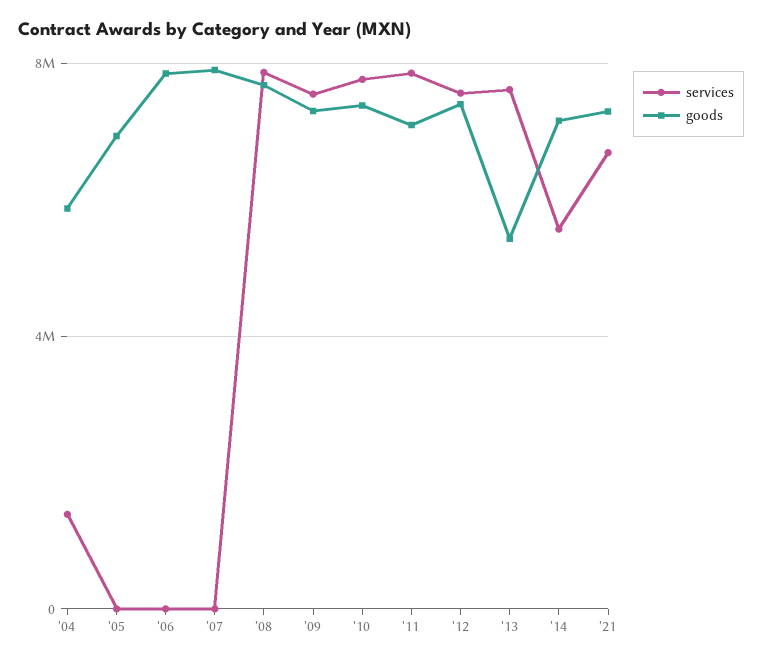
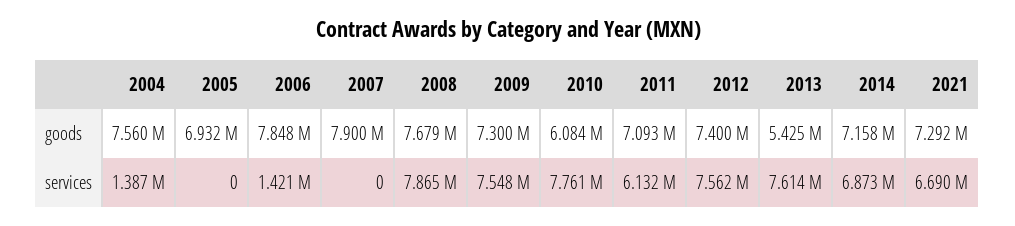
  {
    "services": {
      "'04": 1387000,
      "'05": 0,
-     "'06": 0,
+     "'06": 1421000,
      "'07": 0,
      "'08": 7865000,
      "'09": 7548000,
      "'10": 7761000,
-     "'11": 8000000,
+     "'11": 6132000,
      "'12": 7562000,
      "'13": 7614000,
-     "'14": 5500000,
+     "'14": 6873000,
      "'21": 6690000
    },
    "goods": {
-     "'04": 6000000,
+     "'04": 7560000,
      "'05": 6932000,
      "'06": 7848000,
      "'07": 7900000,
      "'08": 7679000,
      "'09": 7300000,
-     "'10": 7500000,
+     "'10": 6084000,
      "'11": 7093000,
      "'12": 7400000,
      "'13": 5425000,
      "'14": 7158000,
      "'21": 7292000
    }
  }

